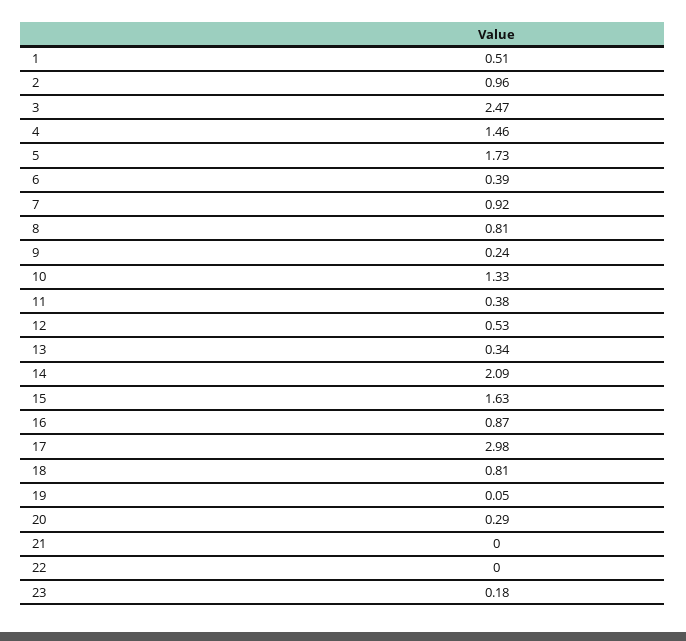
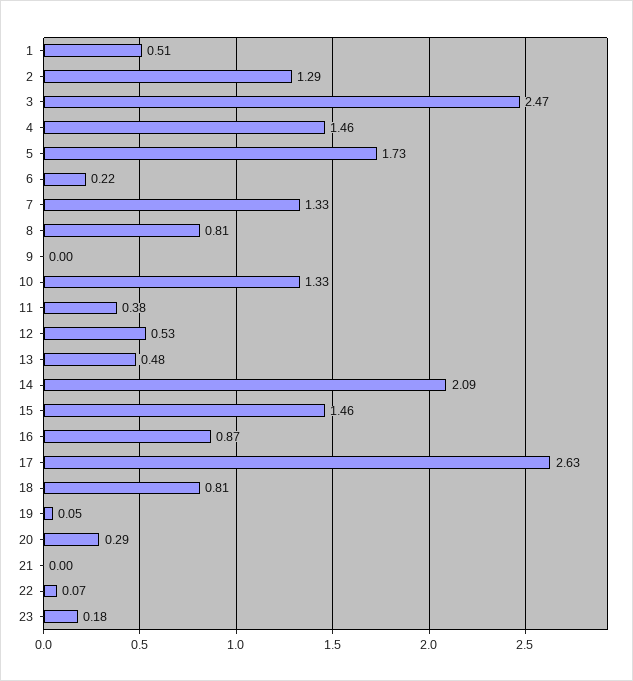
  {
    "1": 0.51,
-   "2": 0.96,
+   "2": 1.29,
    "3": 2.47,
    "4": 1.46,
    "5": 1.73,
-   "6": 0.39,
+   "6": 0.22,
-   "7": 0.92,
+   "7": 1.33,
    "8": 0.81,
-   "9": 0.24,
+   "9": 0,
    "10": 1.33,
    "11": 0.38,
    "12": 0.53,
-   "13": 0.34,
+   "13": 0.48,
    "14": 2.09,
-   "15": 1.63,
+   "15": 1.46,
    "16": 0.87,
-   "17": 2.98,
+   "17": 2.63,
    "18": 0.81,
    "19": 0.05,
    "20": 0.29,
    "21": 0,
-   "22": 0,
+   "22": 0.07,
    "23": 0.18
  }

